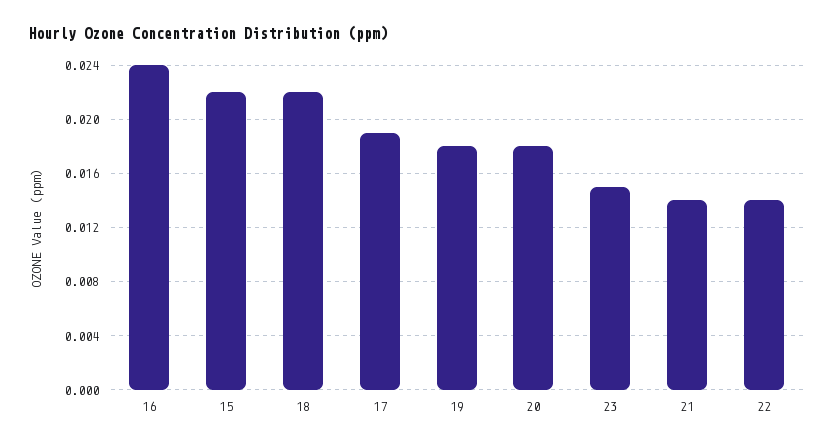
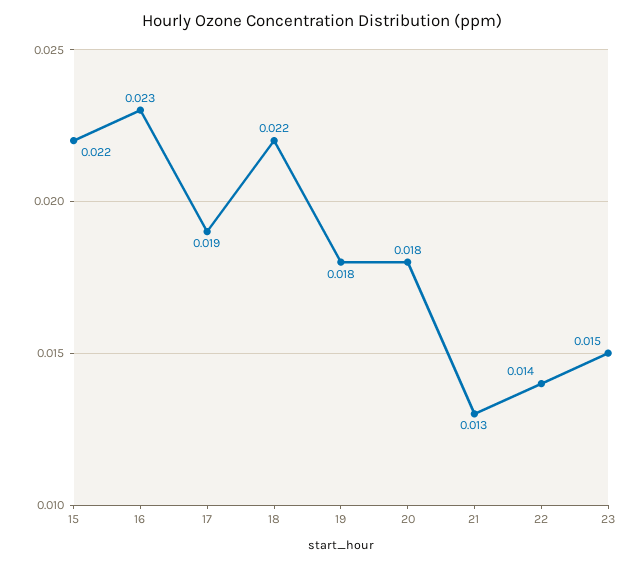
  {
-   "16": 0.024,
+   "16": 0.023,
    "15": 0.022,
    "18": 0.022,
    "17": 0.019,
    "19": 0.018,
    "20": 0.018,
    "23": 0.015,
-   "21": 0.014,
+   "21": 0.013,
    "22": 0.014
  }

